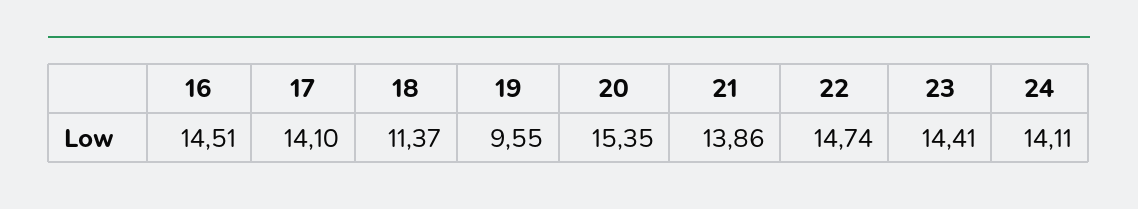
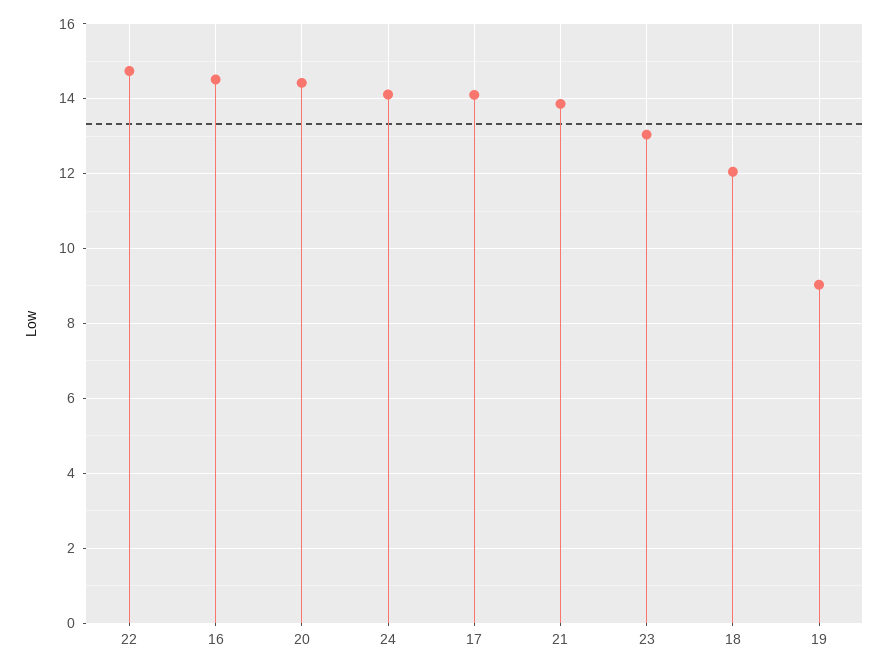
  {
    "16": 14.51,
    "17": 14.1,
-   "18": 11.37,
+   "18": 12,
-   "19": 9.55,
+   "19": 9,
-   "20": 15.35,
+   "20": 14.4,
    "21": 13.86,
    "22": 14.74,
-   "23": 14.41,
+   "23": 13,
    "24": 14.11
  }

